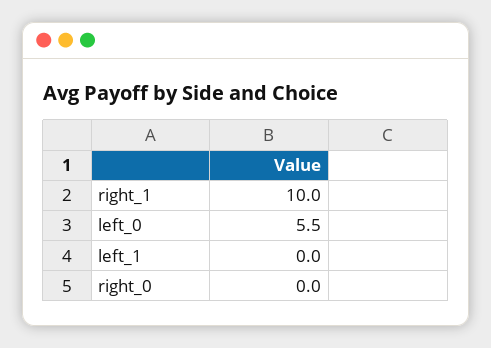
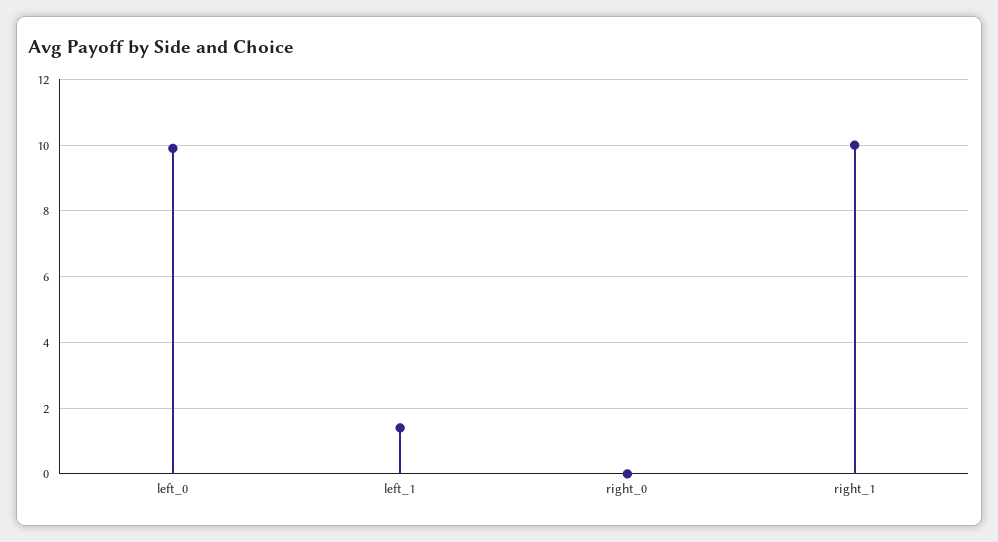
  {
    "right_1": 10,
-   "left_0": 5.5,
+   "left_0": 10,
-   "left_1": 0,
+   "left_1": 1.5,
    "right_0": 0
  }

